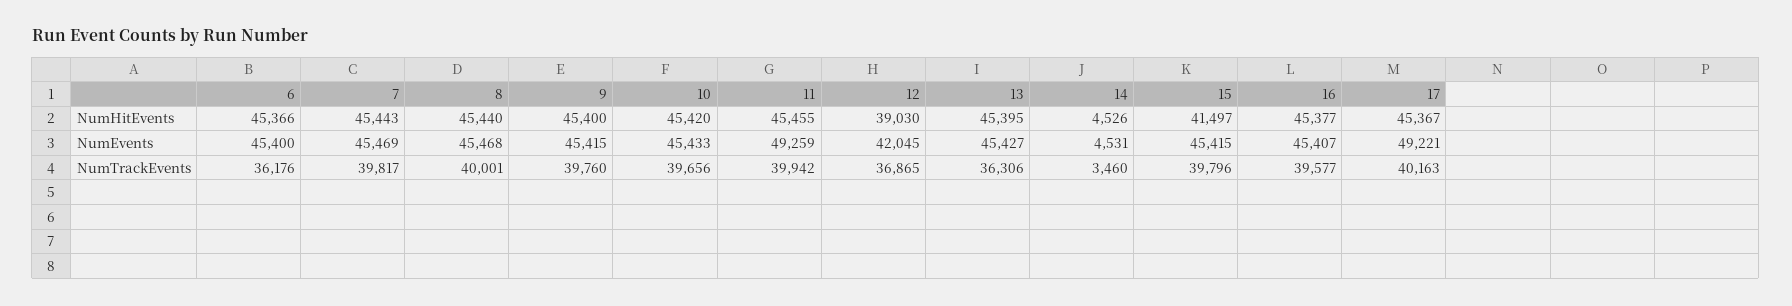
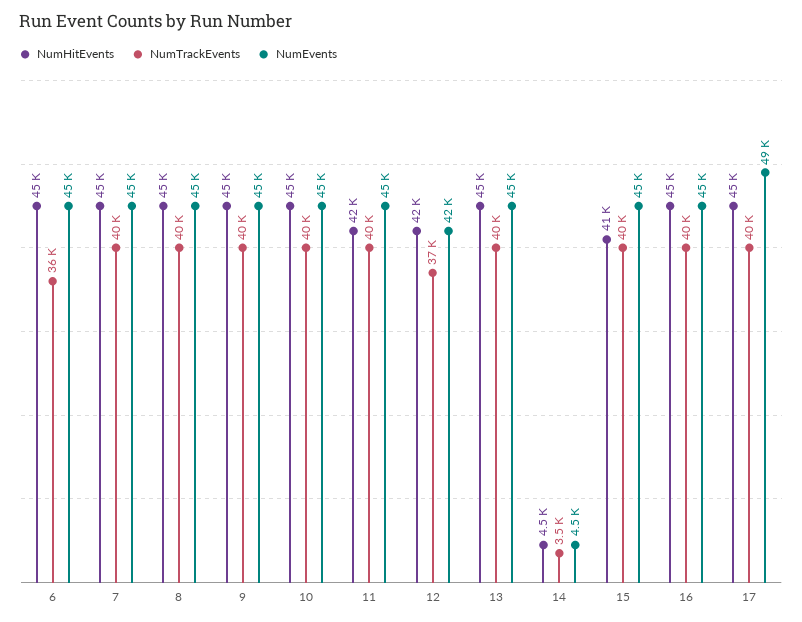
  {
    "NumHitEvents": {
      "6": 45366,
      "7": 45443,
      "8": 45440,
      "9": 45400,
      "10": 45420,
-     "11": 45455,
+     "11": 42000,
-     "12": 39030,
+     "12": 42000,
      "13": 45395,
      "14": 4526,
      "15": 41497,
      "16": 45377,
      "17": 45367
    },
    "NumEvents": {
      "6": 45400,
      "7": 45469,
      "8": 45468,
      "9": 45415,
      "10": 45433,
-     "11": 49259,
+     "11": 45000,
      "12": 42045,
      "13": 45427,
      "14": 4531,
      "15": 45415,
      "16": 45407,
      "17": 49221
    },
    "NumTrackEvents": {
      "6": 36176,
      "7": 39817,
      "8": 40001,
      "9": 39760,
      "10": 39656,
      "11": 39942,
      "12": 36865,
-     "13": 36306,
+     "13": 40000,
      "14": 3460,
      "15": 39796,
      "16": 39577,
      "17": 40163
    }
  }

